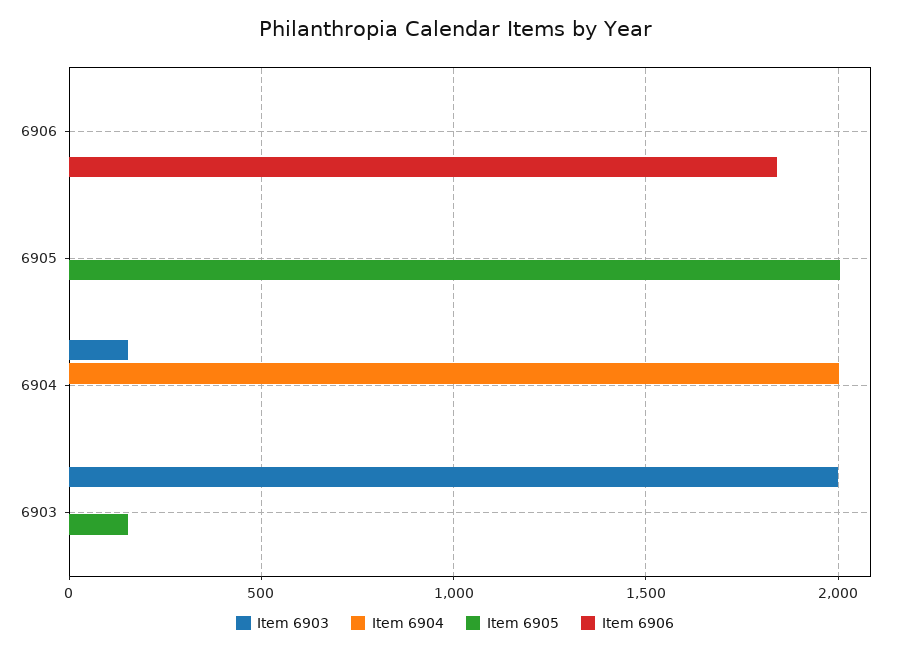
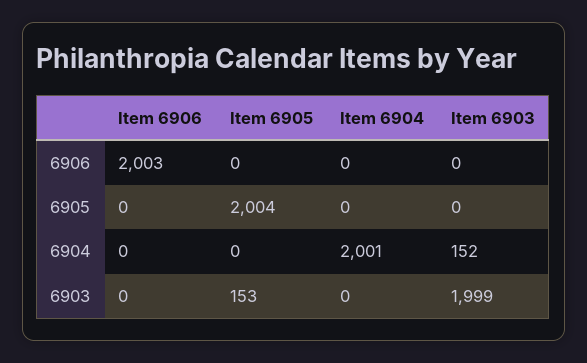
  {
    "Item 6903": {
      "6906": 0,
      "6905": 0,
      "6904": 152,
      "6903": 1999
    },
    "Item 6904": {
      "6906": 0,
      "6905": 0,
      "6904": 2001,
      "6903": 0
    },
    "Item 6905": {
      "6906": 0,
      "6905": 2004,
      "6904": 0,
      "6903": 153
    },
    "Item 6906": {
-     "6906": 1850,
+     "6906": 2003,
      "6905": 0,
      "6904": 0,
      "6903": 0
    }
  }

